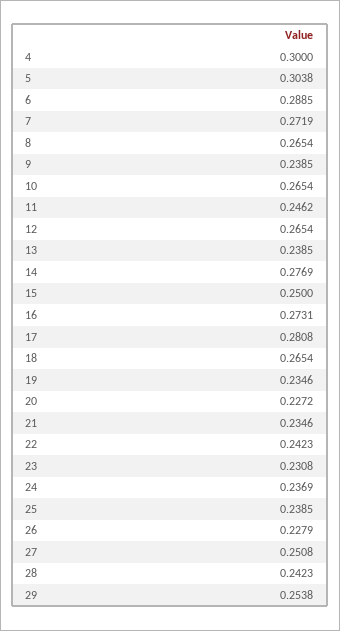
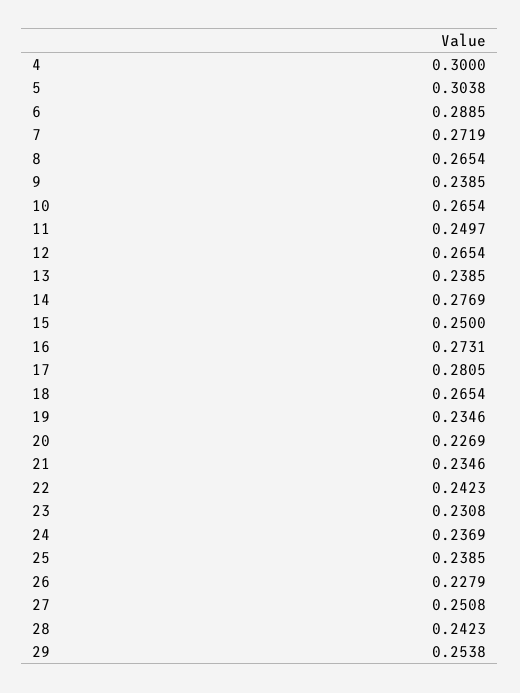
  {
    "4": 0.3,
    "5": 0.3038,
    "6": 0.2885,
    "7": 0.2719,
    "8": 0.2654,
    "9": 0.2385,
    "10": 0.2654,
-   "11": 0.2462,
+   "11": 0.2497,
    "12": 0.2654,
    "13": 0.2385,
    "14": 0.2769,
    "15": 0.25,
    "16": 0.2731,
-   "17": 0.2808,
+   "17": 0.2805,
    "18": 0.2654,
    "19": 0.2346,
-   "20": 0.2272,
+   "20": 0.2269,
    "21": 0.2346,
    "22": 0.2423,
    "23": 0.2308,
    "24": 0.2369,
    "25": 0.2385,
    "26": 0.2279,
    "27": 0.2508,
    "28": 0.2423,
    "29": 0.2538
  }

